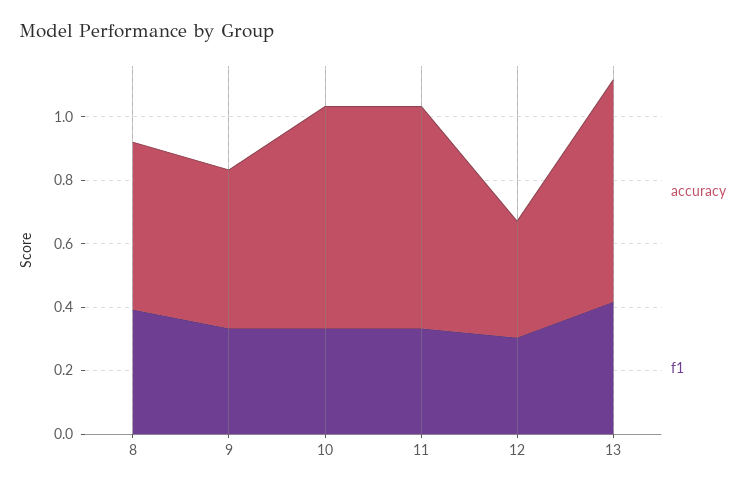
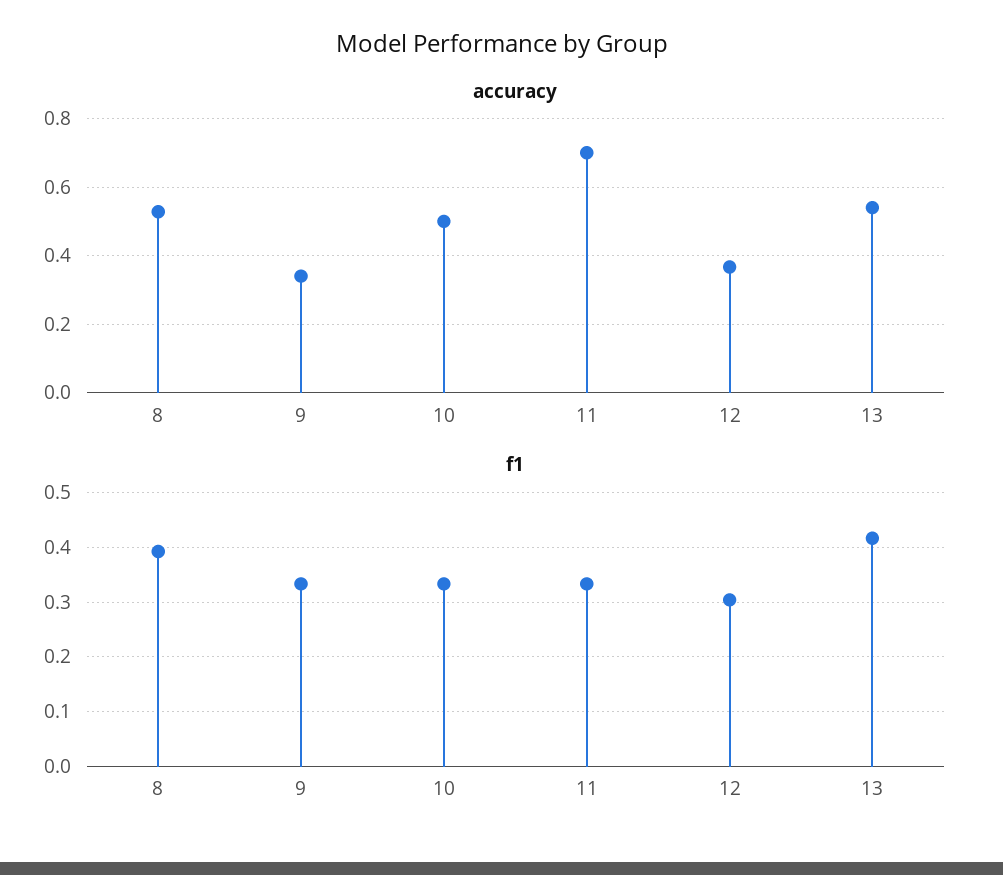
  {
    "accuracy": {
      "8": 0.52,
-     "9": 0.5,
+     "9": 0.34,
-     "10": 0.7,
+     "10": 0.5,
      "11": 0.7,
      "12": 0.36,
-     "13": 0.7
+     "13": 0.54
    },
    "f1": {
      "8": 0.4,
      "9": 0.34,
      "10": 0.34,
      "11": 0.34,
      "12": 0.3,
      "13": 0.42
    }
  }

